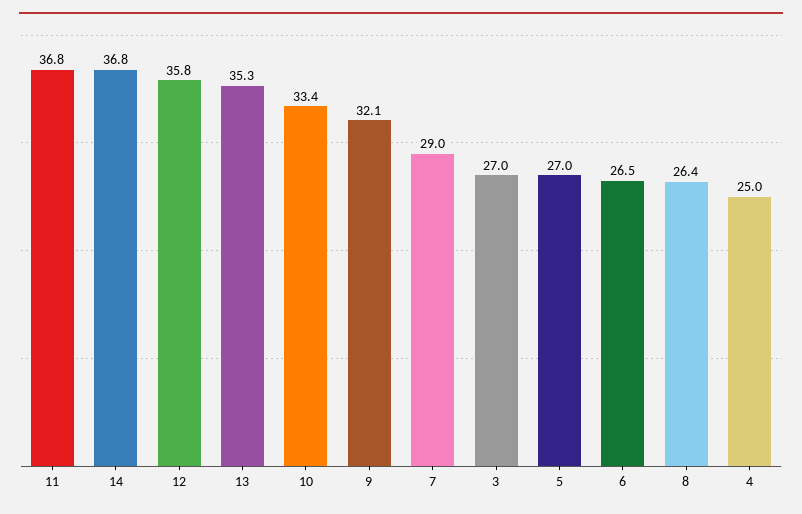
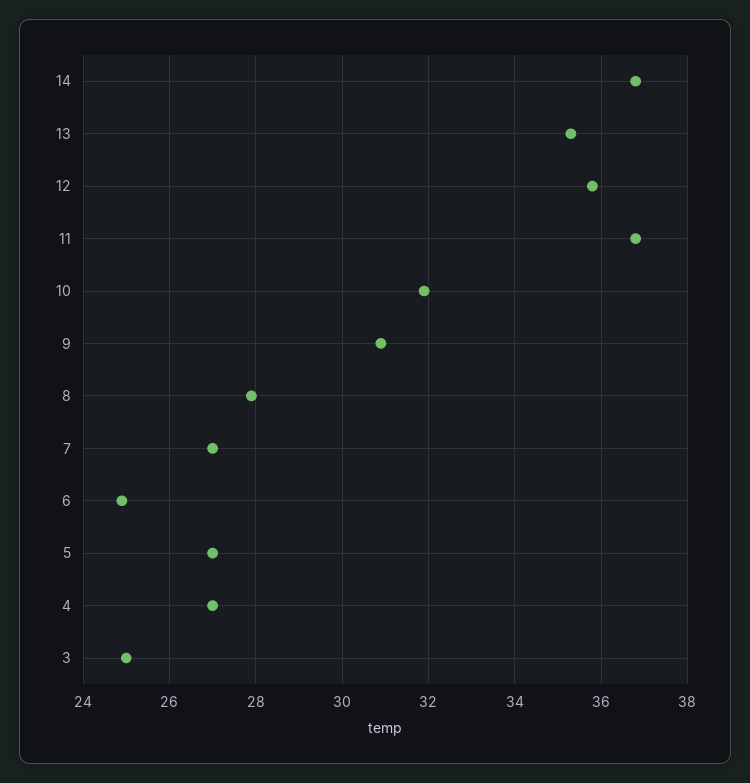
  {
    "11": 36.8,
    "14": 36.8,
    "12": 35.8,
    "13": 35.3,
-   "10": 33.4,
+   "10": 32,
-   "9": 32.1,
+   "9": 31,
-   "7": 29,
+   "7": 27,
-   "3": 27,
+   "3": 25,
    "5": 27,
-   "6": 26.5,
+   "6": 25,
-   "8": 26.4,
+   "8": 28,
-   "4": 25
+   "4": 27
  }

